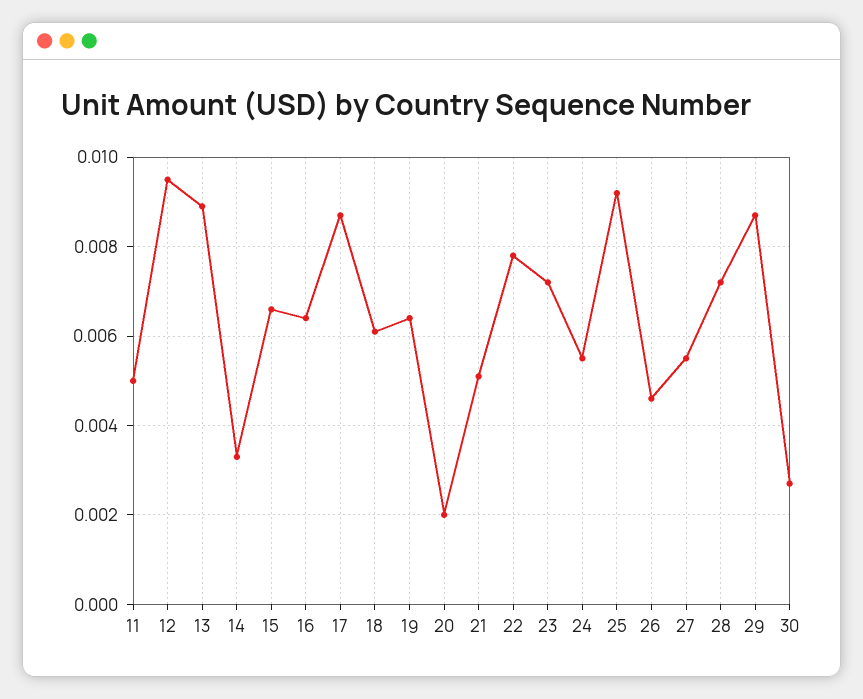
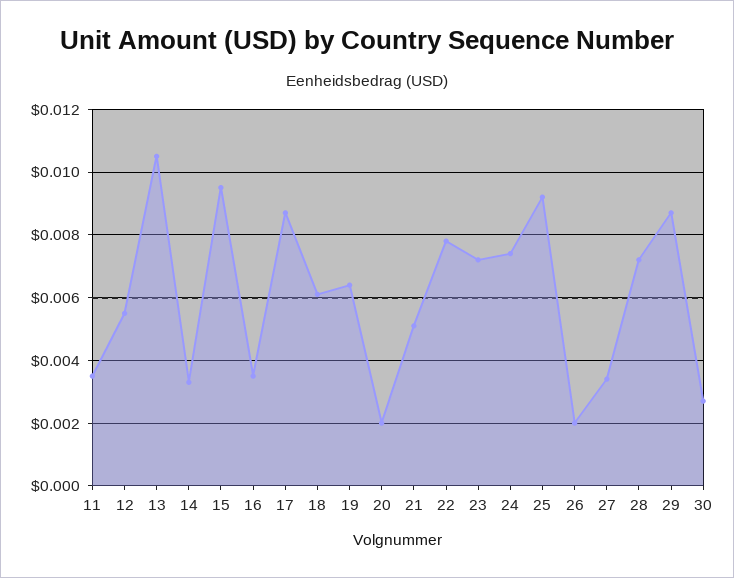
  {
-   "11": 0.005,
+   "11": 0.0035,
-   "12": 0.0095,
+   "12": 0.0055,
-   "13": 0.009,
+   "13": 0.0105,
    "14": 0.0035,
-   "15": 0.0065,
+   "15": 0.0095,
-   "16": 0.0065,
+   "16": 0.0035,
    "17": 0.0085,
    "18": 0.006,
    "19": 0.0065,
    "20": 0.002,
    "21": 0.005,
    "22": 0.008,
    "23": 0.007,
-   "24": 0.0055,
+   "24": 0.0075,
    "25": 0.009,
-   "26": 0.0045,
+   "26": 0.002,
-   "27": 0.0055,
+   "27": 0.0035,
    "28": 0.007,
    "29": 0.0085,
    "30": 0.0025
  }

